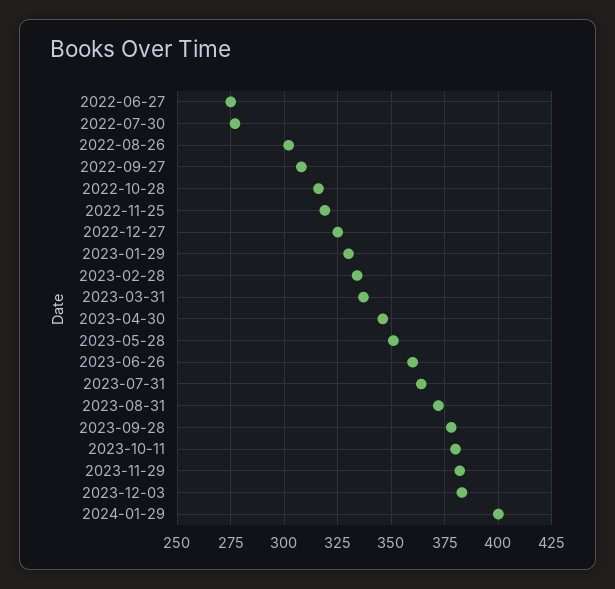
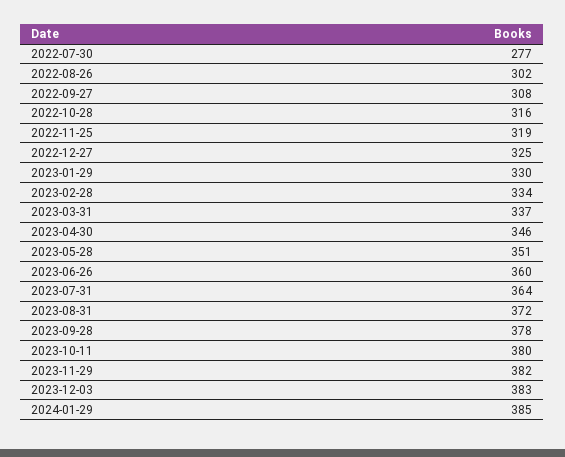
  {
-   "2022-06-27": 275,
    "2022-07-30": 277,
    "2022-08-26": 302,
    "2022-09-27": 308,
    "2022-10-28": 316,
    "2022-11-25": 319,
    "2022-12-27": 325,
    "2023-01-29": 330,
    "2023-02-28": 334,
    "2023-03-31": 337,
    "2023-04-30": 346,
    "2023-05-28": 351,
    "2023-06-26": 360,
    "2023-07-31": 364,
    "2023-08-31": 372,
    "2023-09-28": 378,
    "2023-10-11": 380,
    "2023-11-29": 382,
    "2023-12-03": 383,
-   "2024-01-29": 400
+   "2024-01-29": 385
  }

